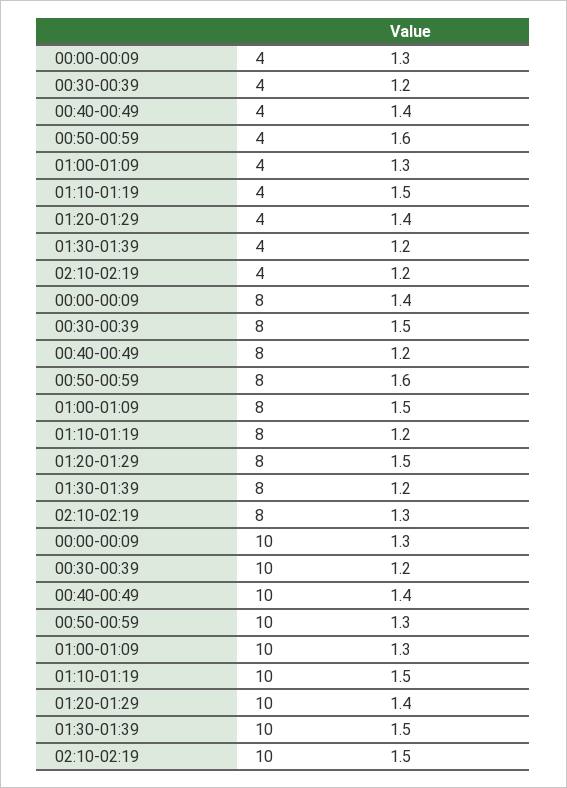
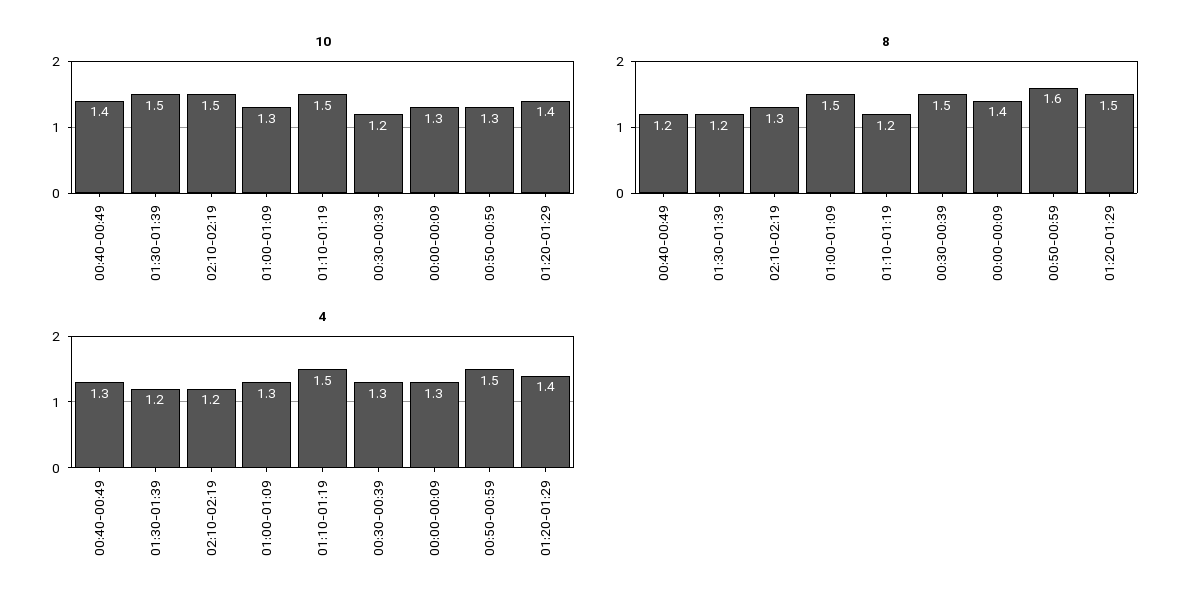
  {
    "4": {
      "00:00-00:09": 1.3,
-     "00:30-00:39": 1.2,
+     "00:30-00:39": 1.3,
-     "00:40-00:49": 1.4,
+     "00:40-00:49": 1.3,
-     "00:50-00:59": 1.6,
+     "00:50-00:59": 1.5,
      "01:00-01:09": 1.3,
      "01:10-01:19": 1.5,
      "01:20-01:29": 1.4,
      "01:30-01:39": 1.2,
      "02:10-02:19": 1.2
    },
    "8": {
      "00:00-00:09": 1.4,
      "00:30-00:39": 1.5,
      "00:40-00:49": 1.2,
      "00:50-00:59": 1.6,
      "01:00-01:09": 1.5,
      "01:10-01:19": 1.2,
      "01:20-01:29": 1.5,
      "01:30-01:39": 1.2,
      "02:10-02:19": 1.3
    },
    "10": {
      "00:00-00:09": 1.3,
      "00:30-00:39": 1.2,
      "00:40-00:49": 1.4,
      "00:50-00:59": 1.3,
      "01:00-01:09": 1.3,
      "01:10-01:19": 1.5,
      "01:20-01:29": 1.4,
      "01:30-01:39": 1.5,
      "02:10-02:19": 1.5
    }
  }

